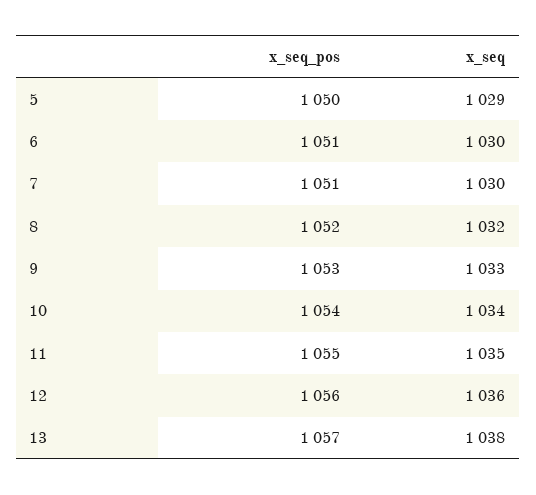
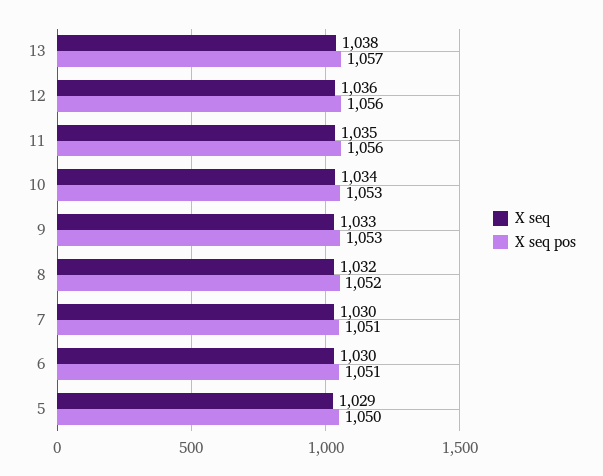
  {
    "x_seq_pos": {
      "5": 1050,
      "6": 1051,
      "7": 1051,
      "8": 1052,
      "9": 1053,
-     "10": 1054,
+     "10": 1053,
-     "11": 1055,
+     "11": 1056,
      "12": 1056,
      "13": 1057
    },
    "x_seq": {
      "5": 1029,
      "6": 1030,
      "7": 1030,
      "8": 1032,
      "9": 1033,
      "10": 1034,
      "11": 1035,
      "12": 1036,
      "13": 1038
    }
  }

